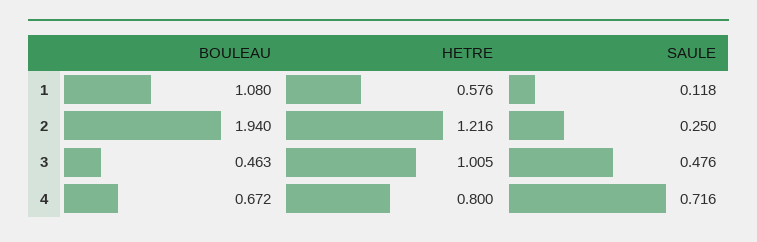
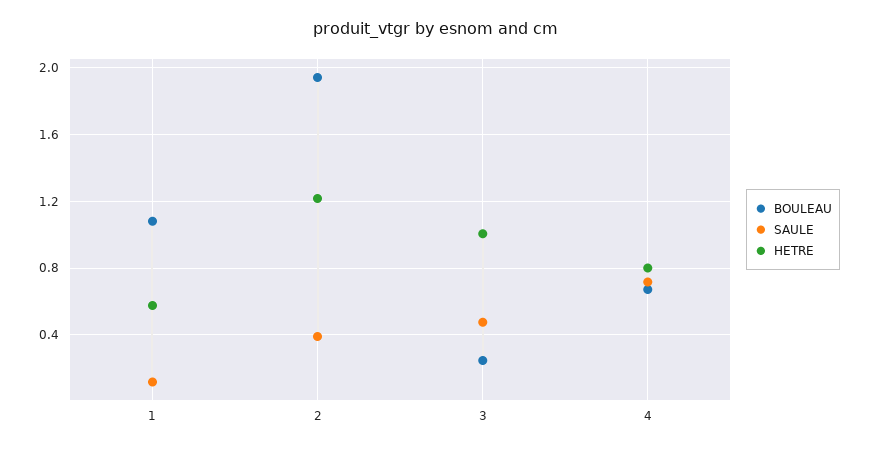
  {
    "BOULEAU": {
      "1": 1.08,
      "2": 1.94,
-     "3": 0.463,
+     "3": 0.25,
      "4": 0.672
    },
    "HETRE": {
      "1": 0.576,
      "2": 1.216,
      "3": 1.005,
      "4": 0.8
    },
    "SAULE": {
      "1": 0.118,
-     "2": 0.25,
+     "2": 0.4,
      "3": 0.476,
      "4": 0.716
    }
  }

